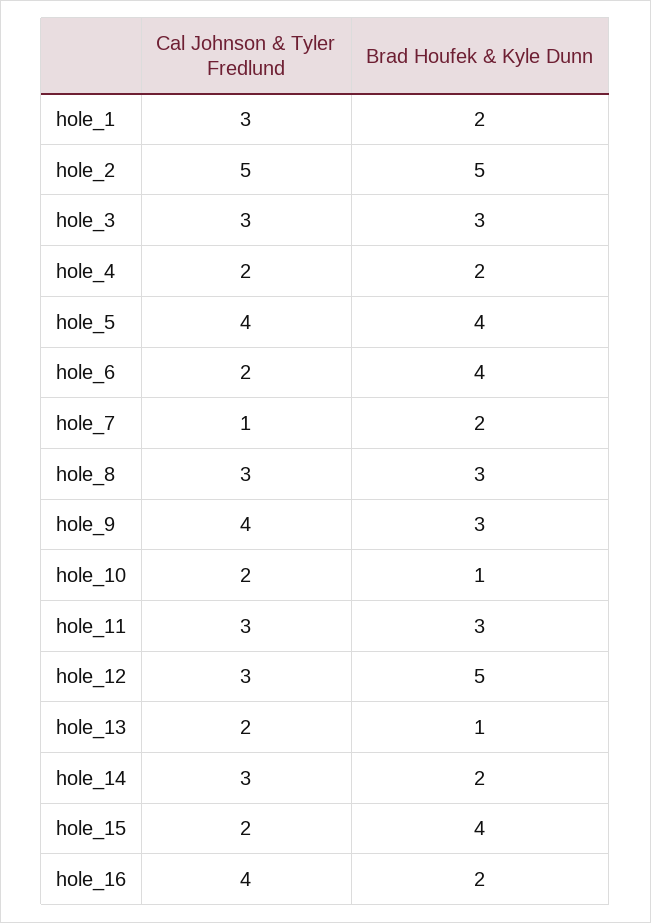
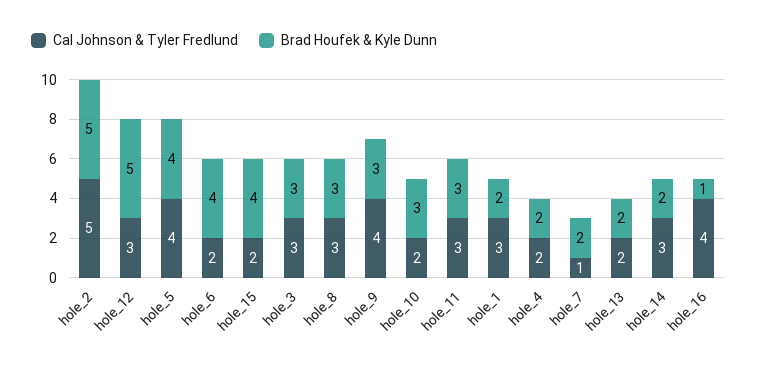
  {
    "Cal Johnson & Tyler Fredlund": {
      "hole_1": 3,
      "hole_2": 5,
      "hole_3": 3,
      "hole_4": 2,
      "hole_5": 4,
      "hole_6": 2,
      "hole_7": 1,
      "hole_8": 3,
      "hole_9": 4,
      "hole_10": 2,
      "hole_11": 3,
      "hole_12": 3,
      "hole_13": 2,
      "hole_14": 3,
      "hole_15": 2,
      "hole_16": 4
    },
    "Brad Houfek & Kyle Dunn": {
      "hole_1": 2,
      "hole_2": 5,
      "hole_3": 3,
      "hole_4": 2,
      "hole_5": 4,
      "hole_6": 4,
      "hole_7": 2,
      "hole_8": 3,
      "hole_9": 3,
-     "hole_10": 1,
+     "hole_10": 3,
      "hole_11": 3,
      "hole_12": 5,
-     "hole_13": 1,
+     "hole_13": 2,
      "hole_14": 2,
      "hole_15": 4,
-     "hole_16": 2
+     "hole_16": 1
    }
  }

